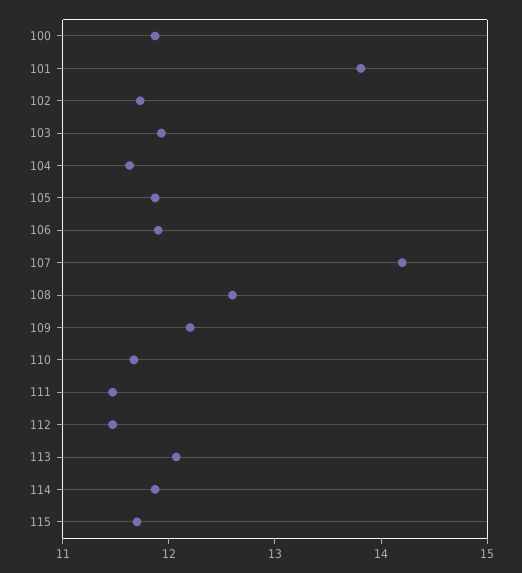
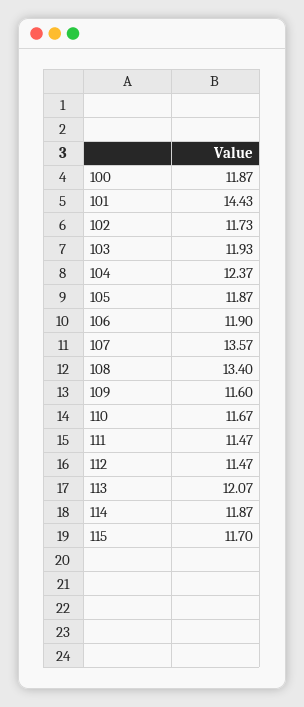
  {
    "100": 11.87,
-   "101": 13.8,
+   "101": 14.43,
    "102": 11.73,
    "103": 11.93,
-   "104": 11.6,
+   "104": 12.37,
    "105": 11.87,
    "106": 11.9,
-   "107": 14.2,
+   "107": 13.57,
-   "108": 12.6,
+   "108": 13.4,
-   "109": 12.2,
+   "109": 11.6,
    "110": 11.67,
    "111": 11.47,
    "112": 11.47,
    "113": 12.07,
    "114": 11.87,
    "115": 11.7
  }

